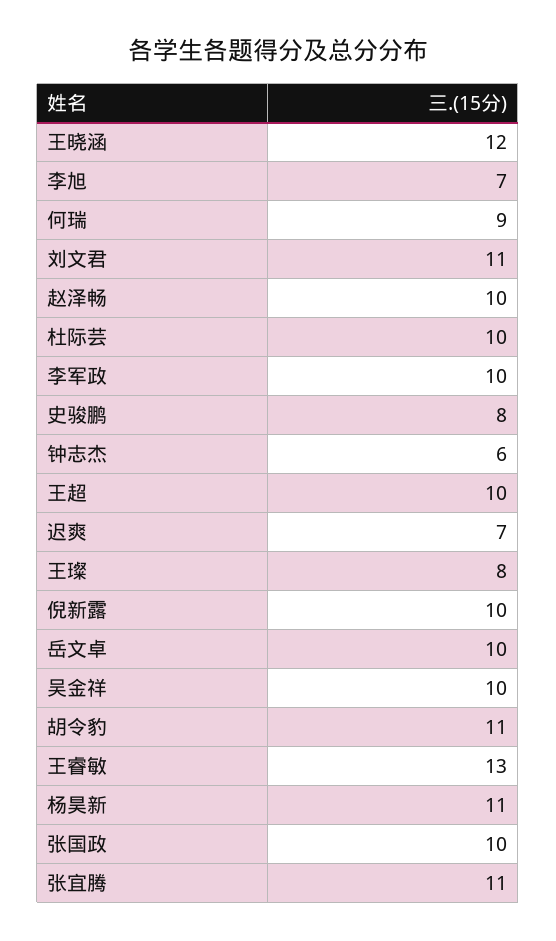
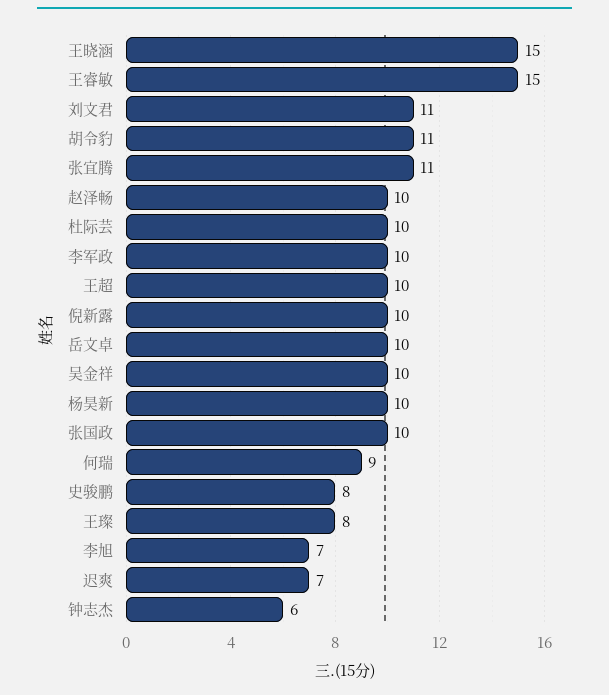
  {
-   "王晓涵": 12,
+   "王晓涵": 15,
    "李旭": 7,
    "何瑞": 9,
    "刘文君": 11,
    "赵泽畅": 10,
    "杜际芸": 10,
    "李军政": 10,
    "史骏鹏": 8,
    "钟志杰": 6,
    "王超": 10,
    "迟爽": 7,
    "王璨": 8,
    "倪新露": 10,
    "岳文卓": 10,
    "吴金祥": 10,
    "胡令豹": 11,
-   "王睿敏": 13,
+   "王睿敏": 15,
-   "杨昊新": 11,
+   "杨昊新": 10,
    "张国政": 10,
    "张宜腾": 11
  }

